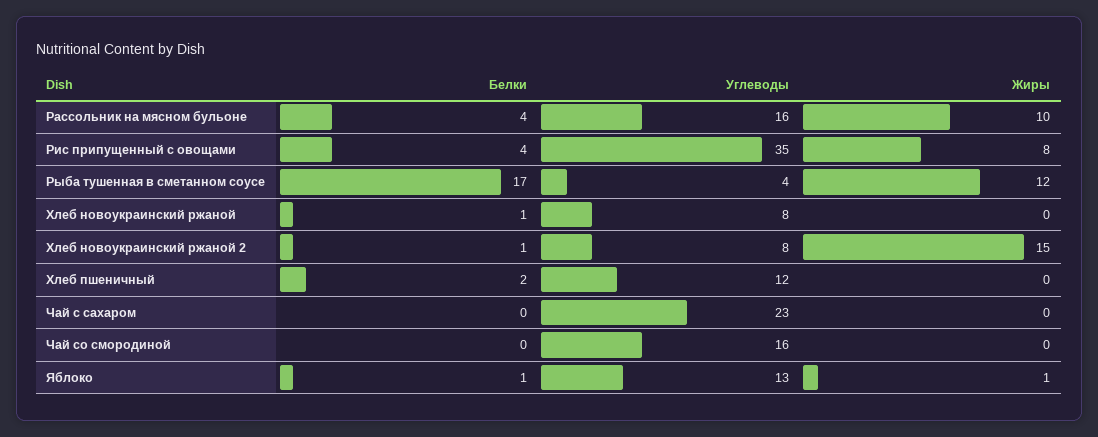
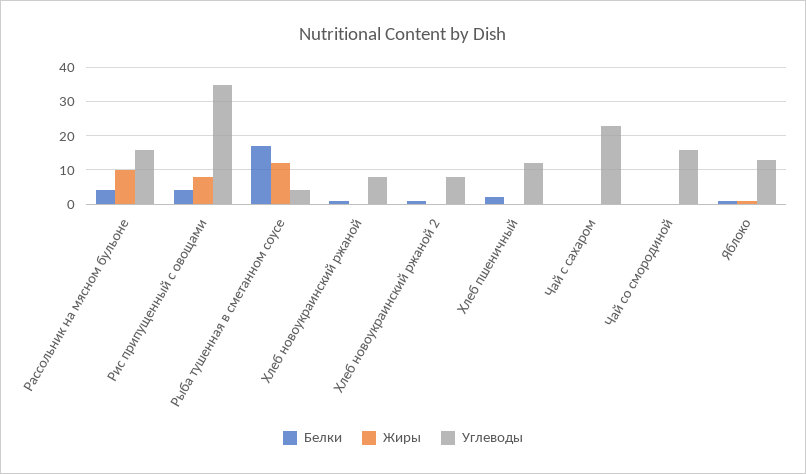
  {
    "Белки": {
      "Рассольник на мясном бульоне": 4,
      "Рис припущенный с овощами": 4,
      "Рыба тушенная в сметанном соусе": 17,
      "Хлеб новоукраинский ржаной": 1,
      "Хлеб новоукраинский ржаной 2": 1,
      "Хлеб пшеничный": 2,
      "Чай с сахаром": 0,
      "Чай со смородиной": 0,
      "Яблоко": 1
    },
    "Углеводы": {
      "Рассольник на мясном бульоне": 16,
      "Рис припущенный с овощами": 35,
      "Рыба тушенная в сметанном соусе": 4,
      "Хлеб новоукраинский ржаной": 8,
      "Хлеб новоукраинский ржаной 2": 8,
      "Хлеб пшеничный": 12,
      "Чай с сахаром": 23,
      "Чай со смородиной": 16,
      "Яблоко": 13
    },
    "Жиры": {
      "Рассольник на мясном бульоне": 10,
      "Рис припущенный с овощами": 8,
      "Рыба тушенная в сметанном соусе": 12,
      "Хлеб новоукраинский ржаной": 0,
-     "Хлеб новоукраинский ржаной 2": 15,
+     "Хлеб новоукраинский ржаной 2": 0,
      "Хлеб пшеничный": 0,
      "Чай с сахаром": 0,
      "Чай со смородиной": 0,
      "Яблоко": 1
    }
  }

